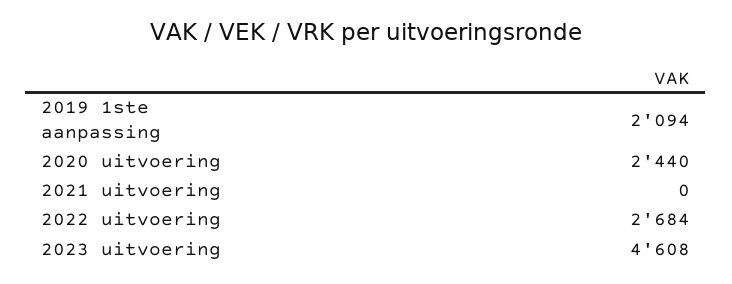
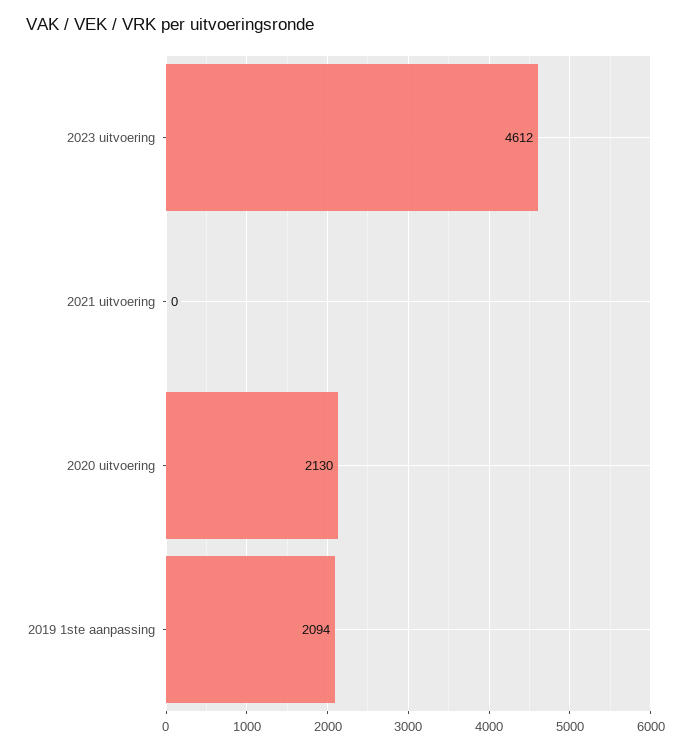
  {
    "2019 1ste aanpassing": 2094,
-   "2020 uitvoering": 2440,
+   "2020 uitvoering": 2130,
    "2021 uitvoering": 0,
-   "2022 uitvoering": 2684,
-   "2023 uitvoering": 4608
+   "2023 uitvoering": 4612
  }

